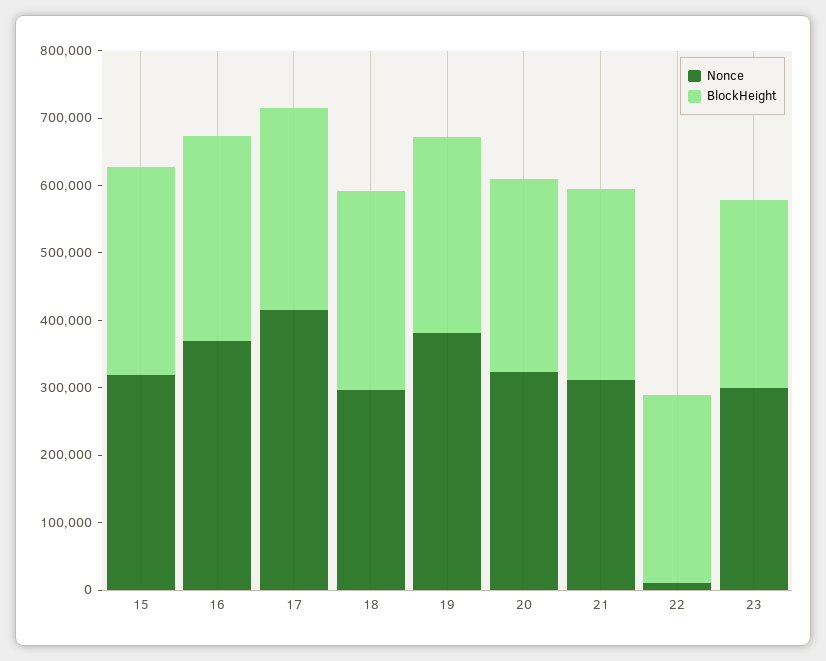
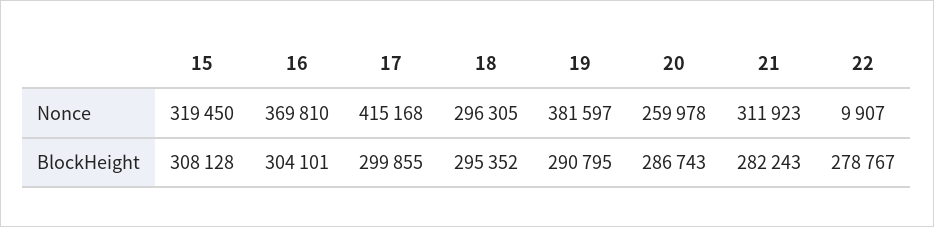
  {
    "Nonce": {
      "15": 319450,
      "16": 369810,
      "17": 415168,
      "18": 296305,
      "19": 381597,
-     "20": 320000,
+     "20": 259978,
      "21": 311923,
-     "22": 9907,
+     "22": 9907
-     "23": 300000
    },
    "BlockHeight": {
      "15": 308128,
      "16": 304101,
      "17": 299855,
      "18": 295352,
      "19": 290795,
      "20": 286743,
      "21": 282243,
-     "22": 278767,
+     "22": 278767
-     "23": 280000
    }
  }

